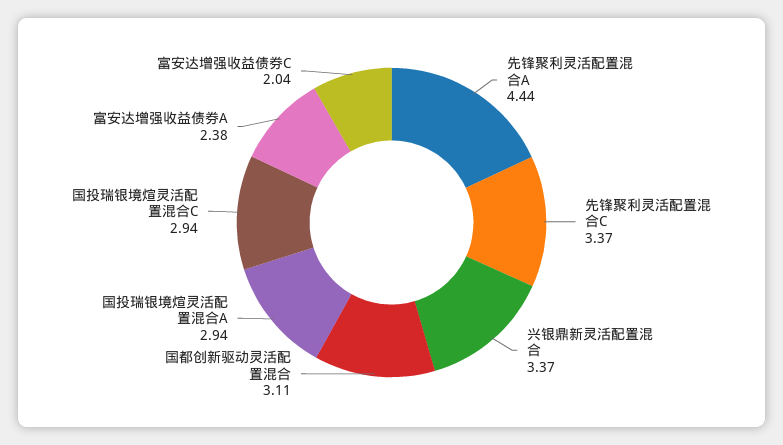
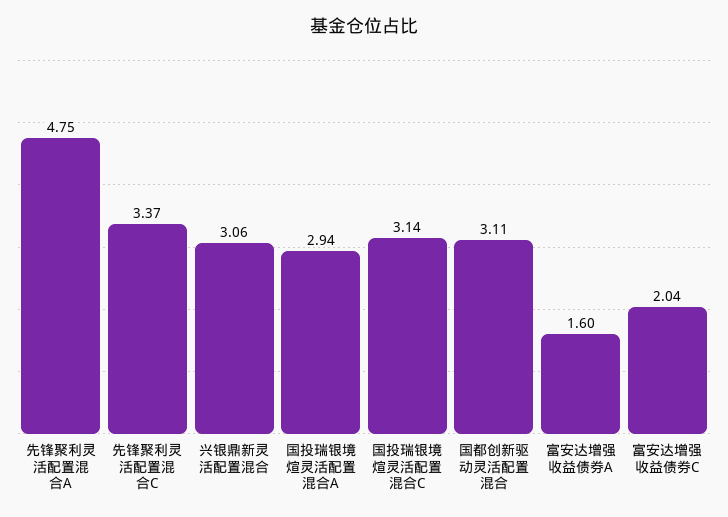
  {
-   "先锋聚利灵活配置混合A": 4.44,
+   "先锋聚利灵活配置混合A": 4.75,
    "先锋聚利灵活配置混合C": 3.37,
-   "兴银鼎新灵活配置混合": 3.37,
+   "兴银鼎新灵活配置混合": 3.06,
    "国都创新驱动灵活配置混合": 3.11,
    "国投瑞银境煊灵活配置混合A": 2.94,
-   "国投瑞银境煊灵活配置混合C": 2.94,
+   "国投瑞银境煊灵活配置混合C": 3.14,
-   "富安达增强收益债券A": 2.38,
+   "富安达增强收益债券A": 1.6,
    "富安达增强收益债券C": 2.04
  }

